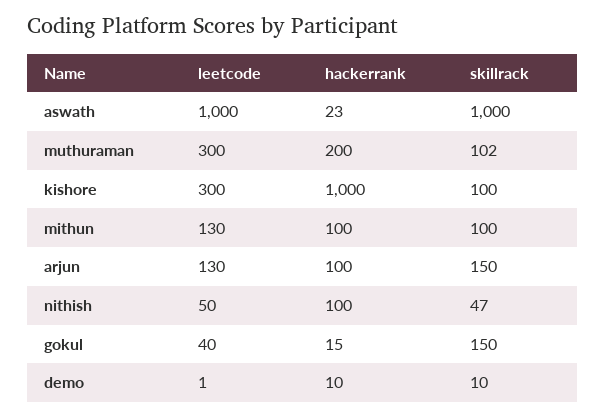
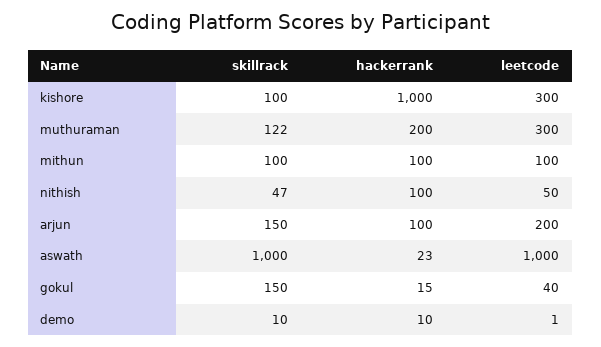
  {
    "leetcode": {
      "aswath": 1000,
      "muthuraman": 300,
      "kishore": 300,
-     "mithun": 130,
+     "mithun": 100,
-     "arjun": 130,
+     "arjun": 200,
      "nithish": 50,
      "gokul": 40,
      "demo": 1
    },
    "hackerrank": {
      "aswath": 23,
      "muthuraman": 200,
      "kishore": 1000,
      "mithun": 100,
      "arjun": 100,
      "nithish": 100,
      "gokul": 15,
      "demo": 10
    },
    "skillrack": {
      "aswath": 1000,
-     "muthuraman": 102,
+     "muthuraman": 122,
      "kishore": 100,
      "mithun": 100,
      "arjun": 150,
      "nithish": 47,
      "gokul": 150,
      "demo": 10
    }
  }

